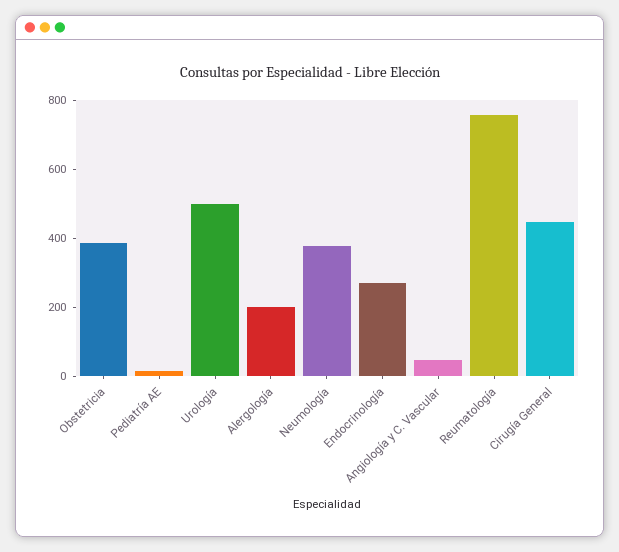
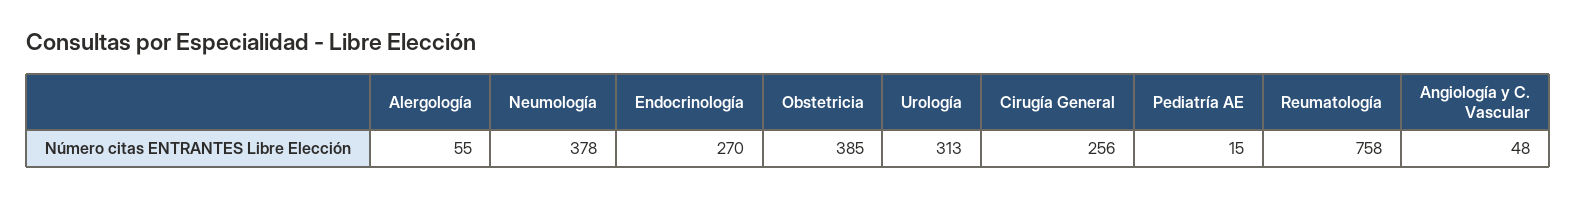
  {
    "Obstetricia": 385,
    "Pediatría AE": 15,
-   "Urología": 500,
+   "Urología": 313,
-   "Alergología": 200,
+   "Alergología": 55,
    "Neumología": 378,
    "Endocrinología": 270,
    "Angiología y C. Vascular": 48,
    "Reumatología": 758,
-   "Cirugía General": 450
+   "Cirugía General": 256
  }

